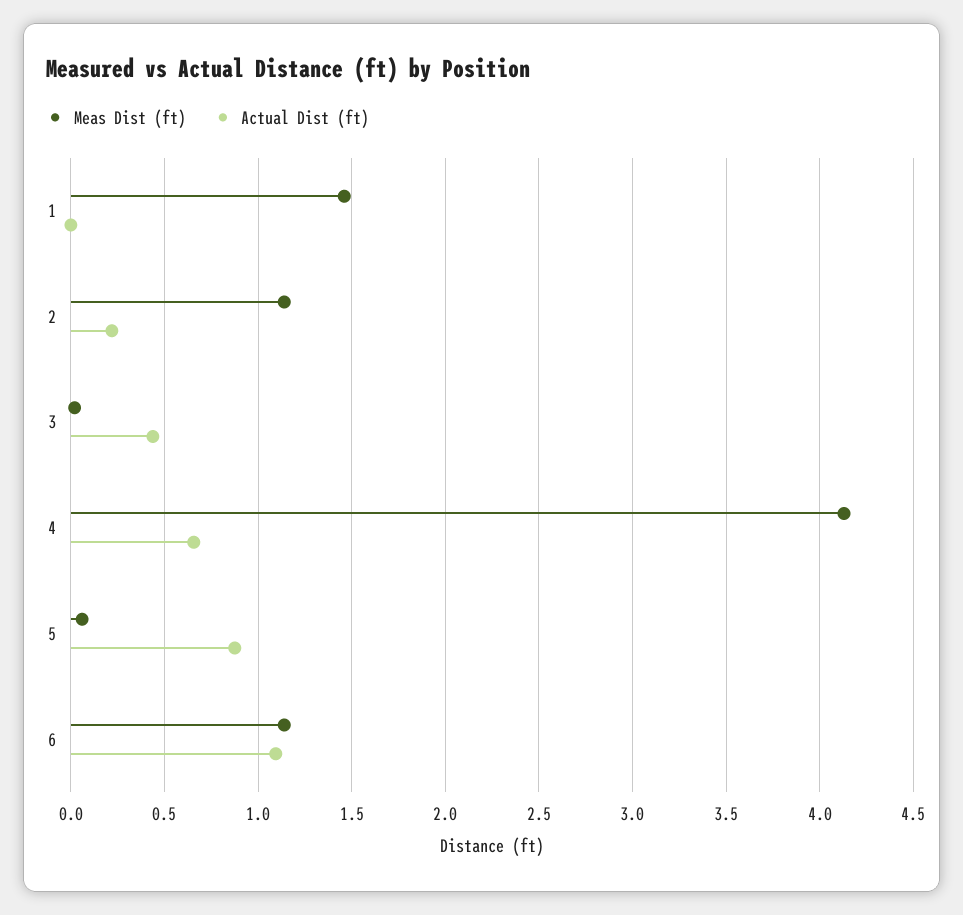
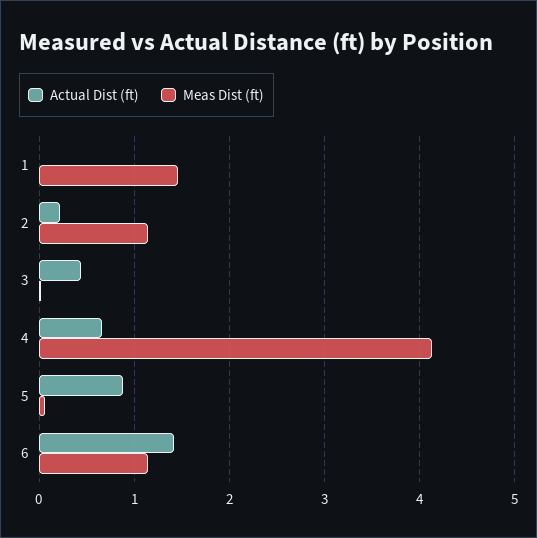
  {
    "Meas Dist (ft)": {
      "1": 1.45,
      "2": 1.15,
      "3": 0,
      "4": 4.15,
      "5": 0.05,
      "6": 1.15
    },
    "Actual Dist (ft)": {
      "1": 0,
      "2": 0.2,
      "3": 0.45,
      "4": 0.65,
      "5": 0.9,
-     "6": 1.1
+     "6": 1.4
    }
  }

